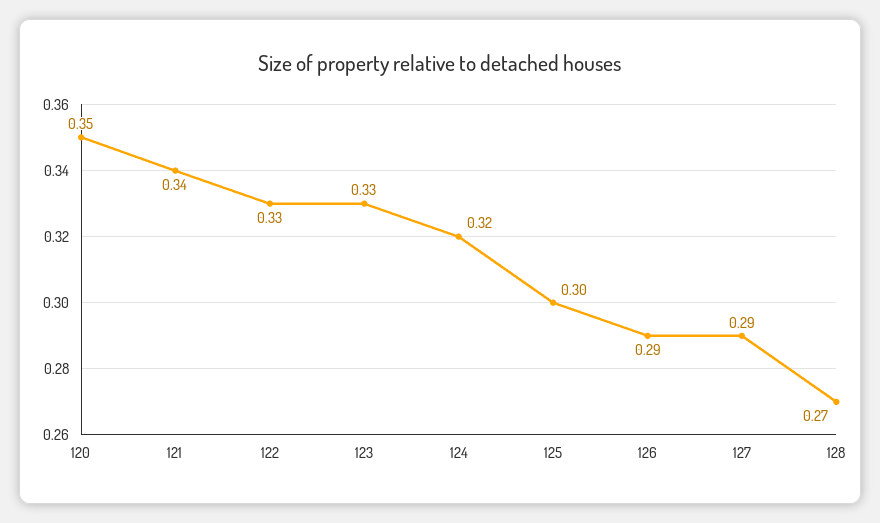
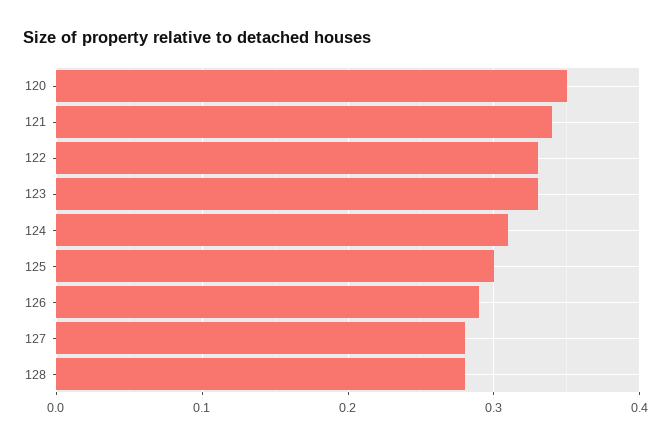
  {
    "120": 0.35,
    "121": 0.34,
    "122": 0.33,
    "123": 0.33,
-   "124": 0.32,
+   "124": 0.31,
    "125": 0.3,
    "126": 0.29,
-   "127": 0.29,
+   "127": 0.28,
-   "128": 0.27
+   "128": 0.28
  }

